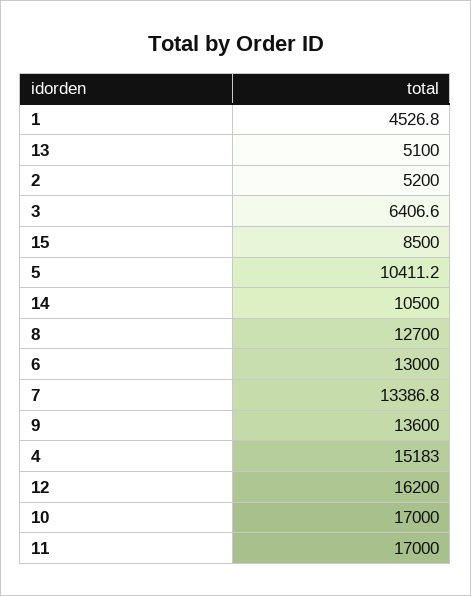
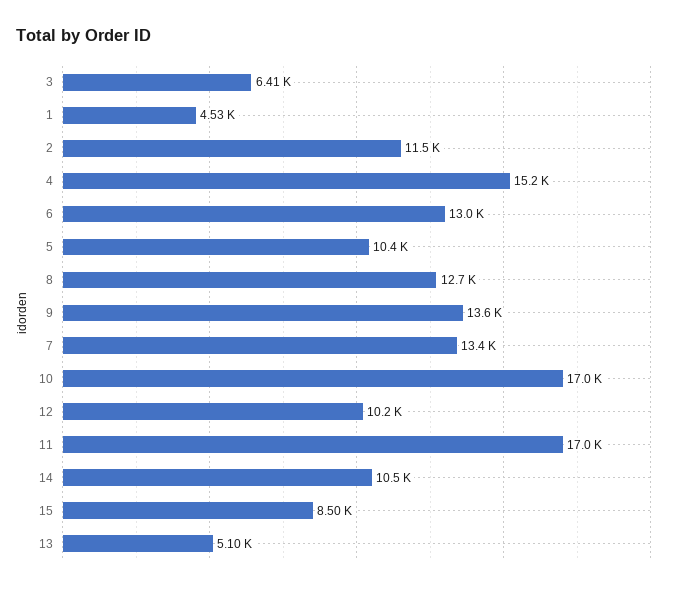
  {
    "1": 4526.8,
    "13": 5100,
-   "2": 5200,
+   "2": 11500,
    "3": 6406.6,
    "15": 8500,
    "5": 10411.2,
    "14": 10500,
    "8": 12700,
    "6": 13000,
    "7": 13386.8,
    "9": 13600,
    "4": 15183,
-   "12": 16200,
+   "12": 10200,
    "10": 17000,
    "11": 17000
  }

